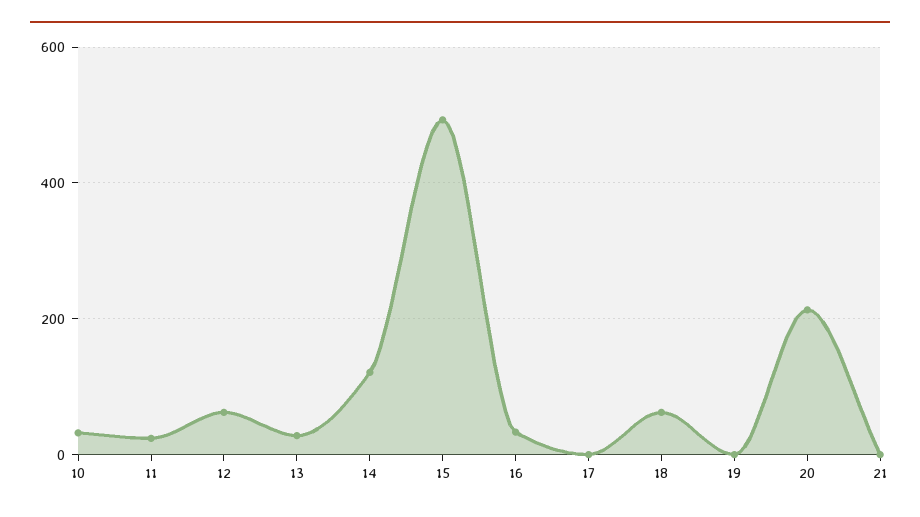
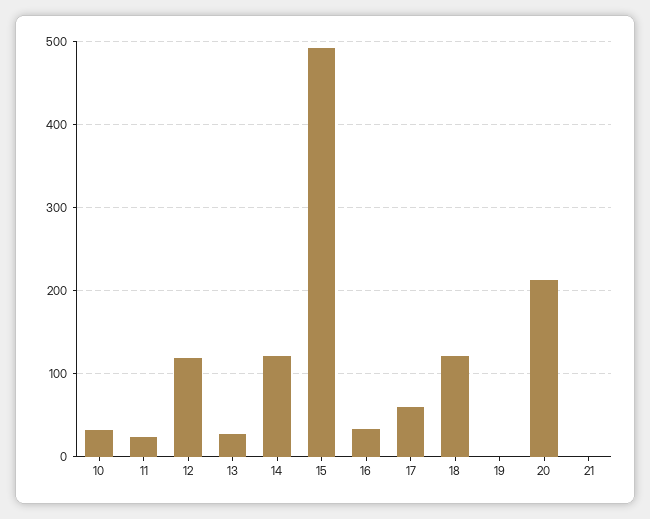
  {
    "10": 30,
    "11": 20,
-   "12": 60,
+   "12": 120,
    "13": 30,
    "14": 120,
    "15": 490,
    "16": 30,
-   "17": 0,
+   "17": 60,
-   "18": 60,
+   "18": 120,
    "19": 0,
    "20": 210,
    "21": 0
  }

